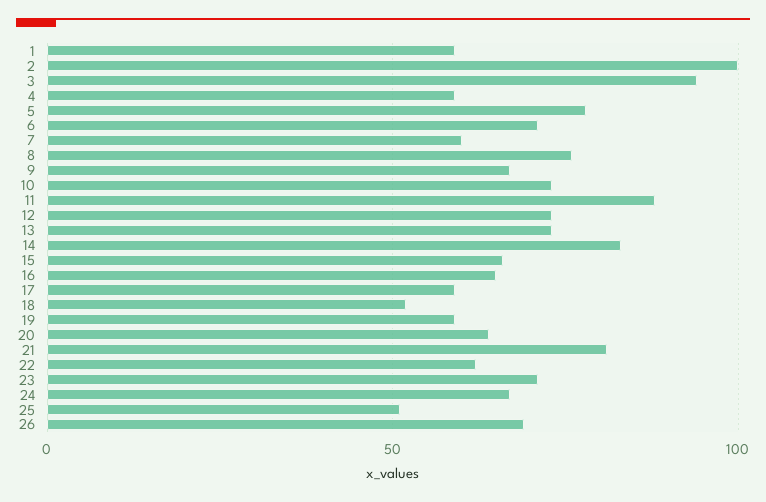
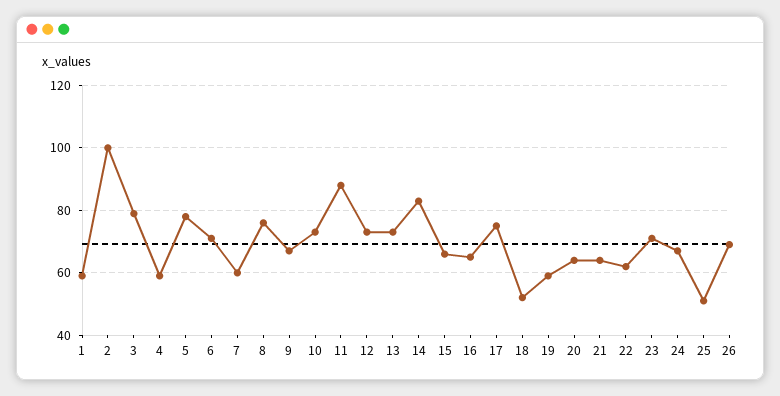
  {
    "1": 60,
    "2": 100,
-   "3": 95,
+   "3": 80,
    "4": 60,
    "5": 80,
    "6": 70,
    "7": 60,
    "8": 75,
    "9": 65,
    "10": 75,
    "11": 90,
    "12": 75,
    "13": 75,
    "14": 85,
    "15": 65,
    "16": 65,
-   "17": 60,
+   "17": 75,
    "18": 50,
    "19": 60,
    "20": 65,
-   "21": 80,
+   "21": 65,
    "22": 60,
    "23": 70,
    "24": 65,
    "25": 50,
    "26": 70
  }

